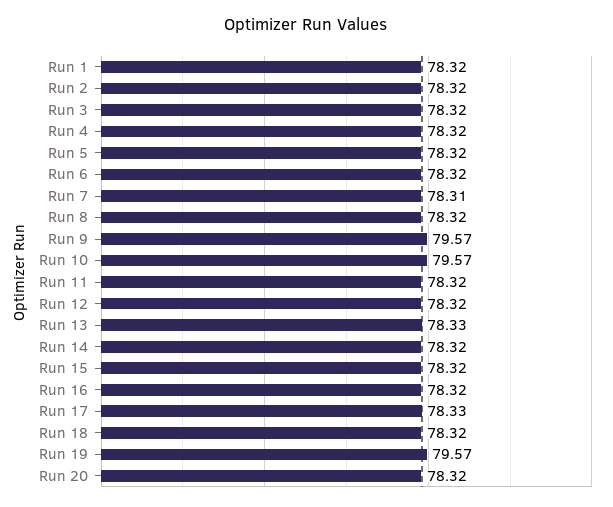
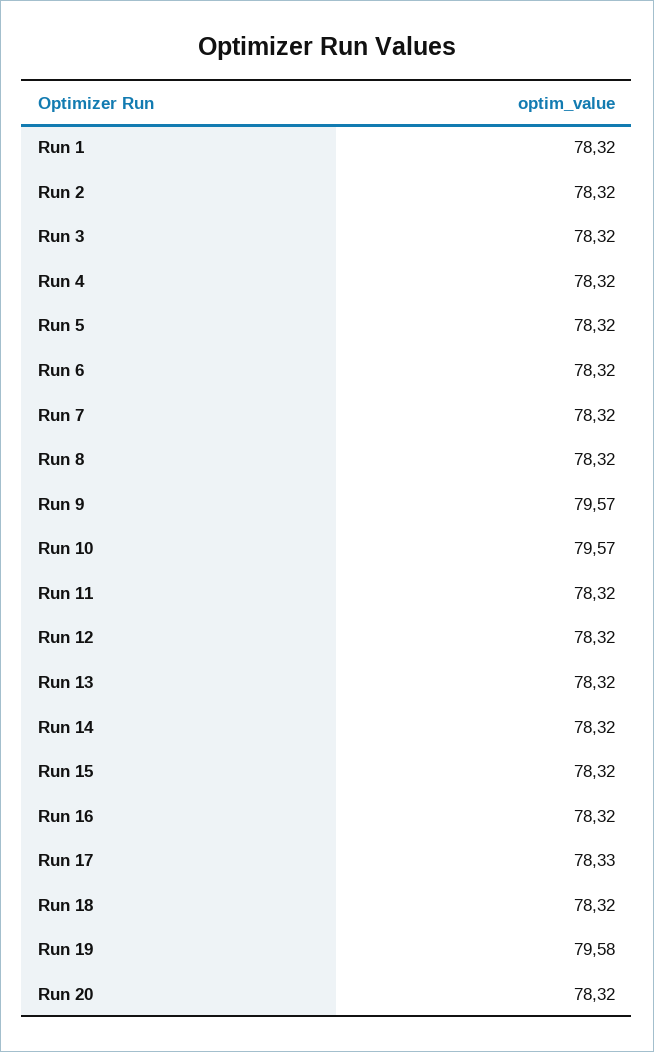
  {
    "Run 1": 78.32,
    "Run 2": 78.32,
    "Run 3": 78.32,
    "Run 4": 78.32,
    "Run 5": 78.32,
    "Run 6": 78.32,
-   "Run 7": 78.31,
+   "Run 7": 78.32,
    "Run 8": 78.32,
    "Run 9": 79.57,
    "Run 10": 79.57,
    "Run 11": 78.32,
    "Run 12": 78.32,
-   "Run 13": 78.33,
+   "Run 13": 78.32,
    "Run 14": 78.32,
    "Run 15": 78.32,
    "Run 16": 78.32,
    "Run 17": 78.33,
    "Run 18": 78.32,
-   "Run 19": 79.57,
+   "Run 19": 79.58,
    "Run 20": 78.32
  }

